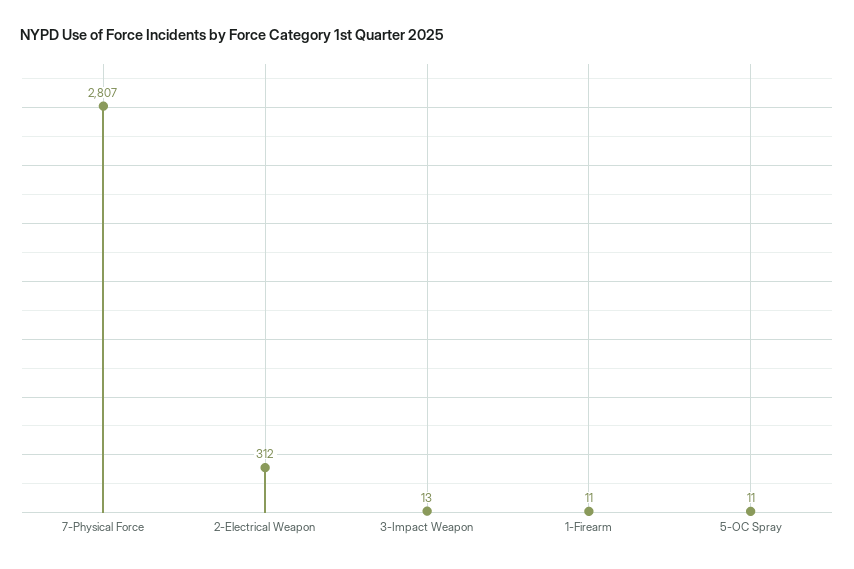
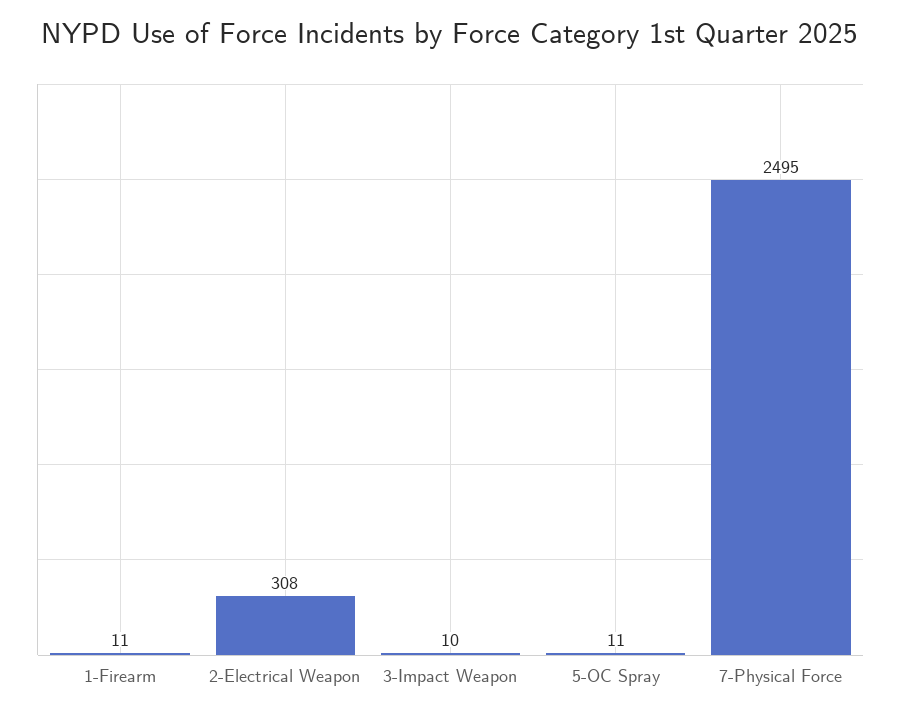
  {
-   "7-Physical Force": 2807,
+   "7-Physical Force": 2495,
-   "2-Electrical Weapon": 312,
+   "2-Electrical Weapon": 308,
-   "3-Impact Weapon": 13,
+   "3-Impact Weapon": 10,
    "1-Firearm": 11,
    "5-OC Spray": 11
  }

